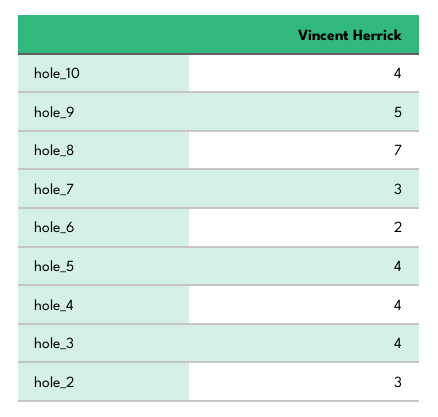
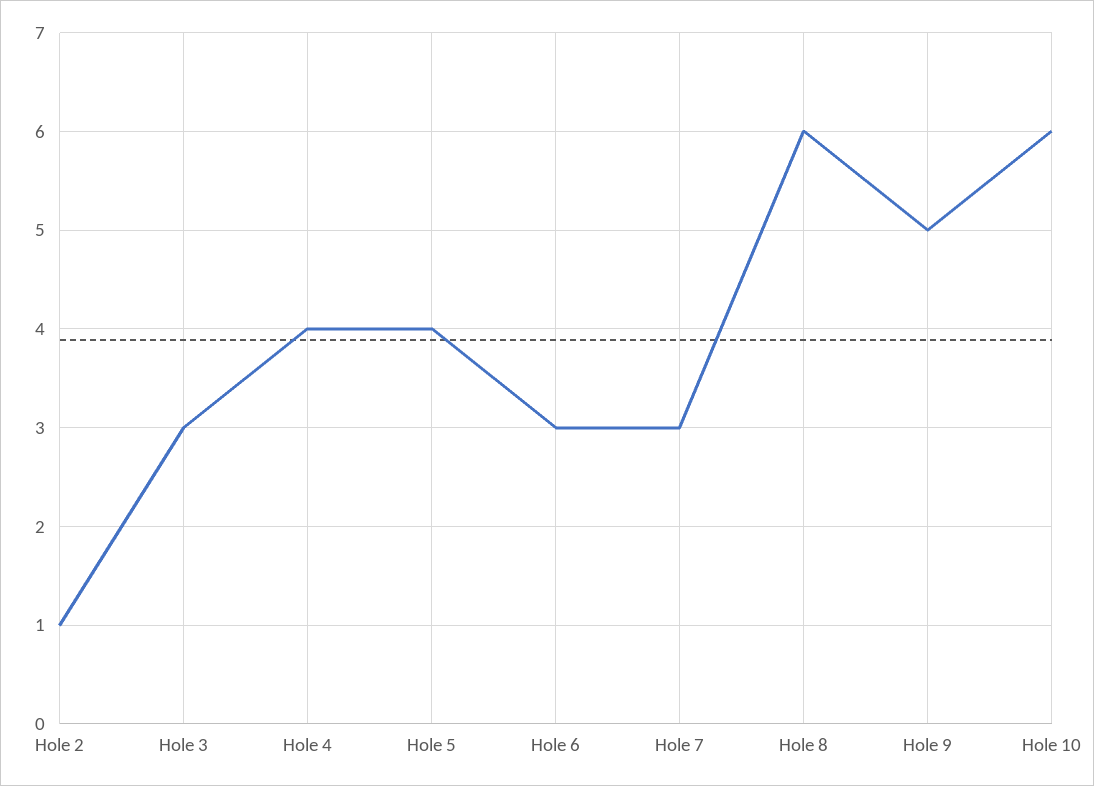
  {
-   "hole_10": 4,
+   "hole_10": 6,
    "hole_9": 5,
-   "hole_8": 7,
+   "hole_8": 6,
    "hole_7": 3,
-   "hole_6": 2,
+   "hole_6": 3,
    "hole_5": 4,
    "hole_4": 4,
-   "hole_3": 4,
+   "hole_3": 3,
-   "hole_2": 3
+   "hole_2": 1
  }

